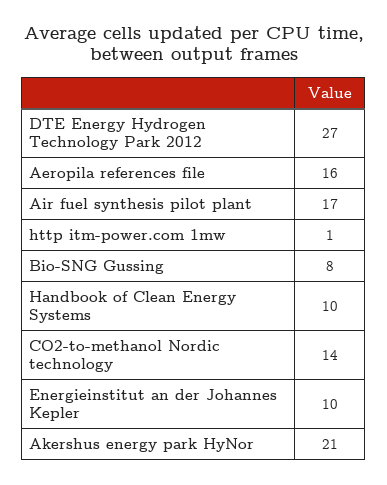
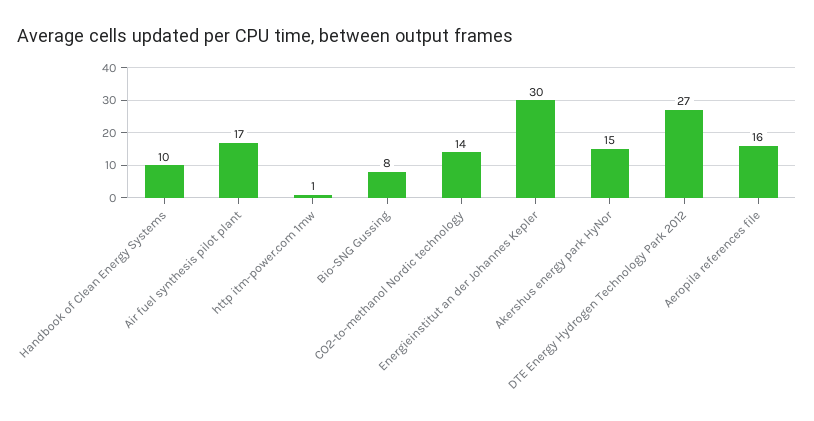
  {
    "DTE Energy Hydrogen Technology Park 2012": 27,
    "Aeropila references file": 16,
    "Air fuel synthesis pilot plant": 17,
    "http itm-power.com 1mw": 1,
    "Bio-SNG Gussing": 8,
    "Handbook of Clean Energy Systems": 10,
    "CO2-to-methanol Nordic technology": 14,
-   "Energieinstitut an der Johannes Kepler": 10,
+   "Energieinstitut an der Johannes Kepler": 30,
-   "Akershus energy park HyNor": 21
+   "Akershus energy park HyNor": 15
  }

